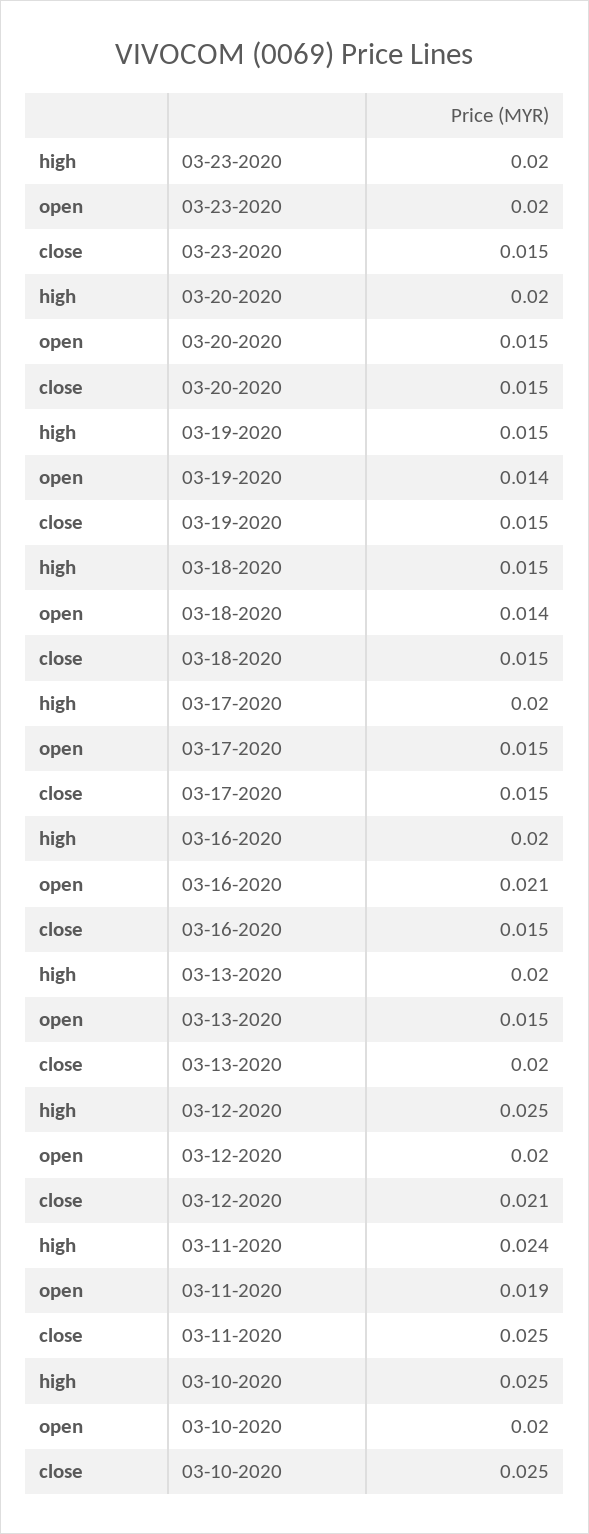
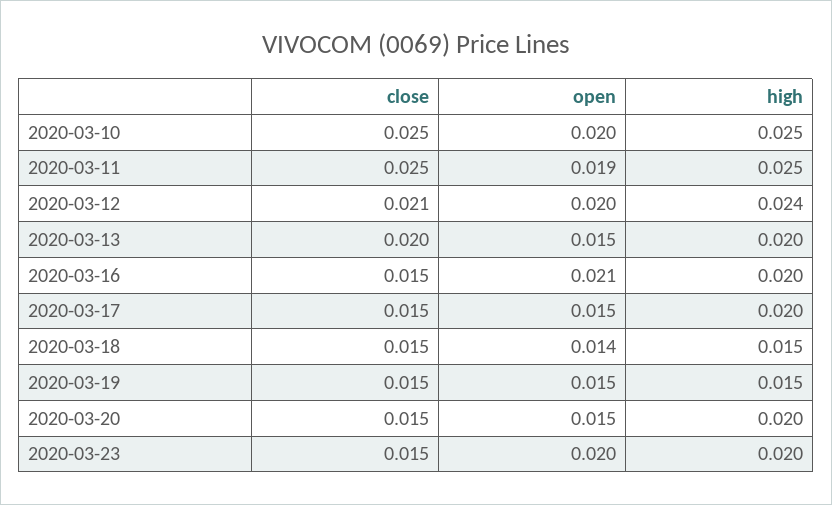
  {
    "high": {
      "03-23-2020": 0.02,
      "03-20-2020": 0.02,
      "03-19-2020": 0.015,
      "03-18-2020": 0.015,
      "03-17-2020": 0.02,
      "03-16-2020": 0.02,
      "03-13-2020": 0.02,
-     "03-12-2020": 0.025,
+     "03-12-2020": 0.024,
-     "03-11-2020": 0.024,
+     "03-11-2020": 0.025,
      "03-10-2020": 0.025
    },
    "open": {
      "03-23-2020": 0.02,
      "03-20-2020": 0.015,
-     "03-19-2020": 0.014,
+     "03-19-2020": 0.015,
      "03-18-2020": 0.014,
      "03-17-2020": 0.015,
      "03-16-2020": 0.021,
      "03-13-2020": 0.015,
      "03-12-2020": 0.02,
      "03-11-2020": 0.019,
      "03-10-2020": 0.02
    },
    "close": {
      "03-23-2020": 0.015,
      "03-20-2020": 0.015,
      "03-19-2020": 0.015,
      "03-18-2020": 0.015,
      "03-17-2020": 0.015,
      "03-16-2020": 0.015,
      "03-13-2020": 0.02,
      "03-12-2020": 0.021,
      "03-11-2020": 0.025,
      "03-10-2020": 0.025
    }
  }

